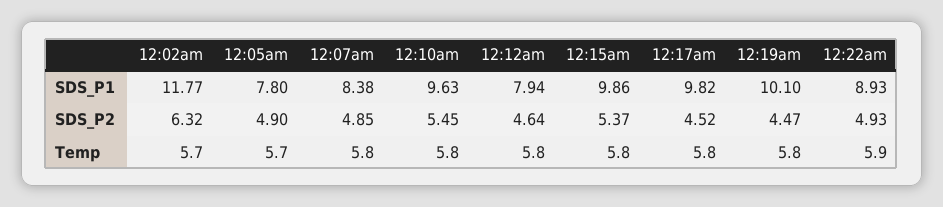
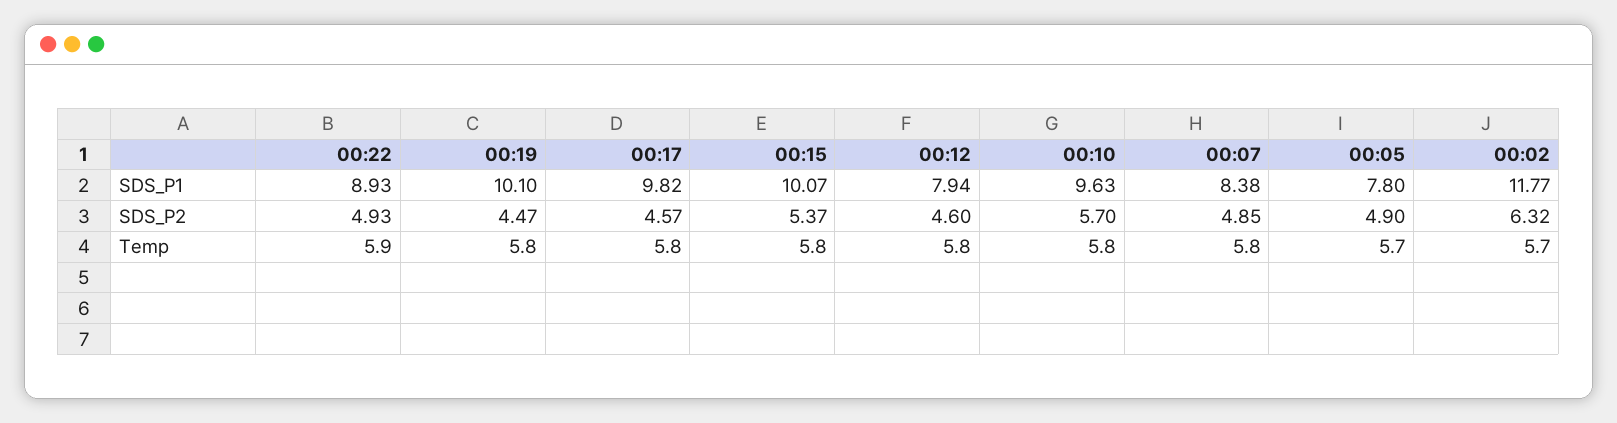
  {
    "12:02am": {
      "SDS_P1": 11.77,
      "SDS_P2": 6.32,
      "Temp": 5.7
    },
    "12:05am": {
      "SDS_P1": 7.8,
      "SDS_P2": 4.9,
      "Temp": 5.7
    },
    "12:07am": {
      "SDS_P1": 8.38,
      "SDS_P2": 4.85,
      "Temp": 5.8
    },
    "12:10am": {
      "SDS_P1": 9.63,
-     "SDS_P2": 5.45,
+     "SDS_P2": 5.7,
      "Temp": 5.8
    },
    "12:12am": {
      "SDS_P1": 7.94,
-     "SDS_P2": 4.64,
+     "SDS_P2": 4.6,
      "Temp": 5.8
    },
    "12:15am": {
-     "SDS_P1": 9.86,
+     "SDS_P1": 10.07,
      "SDS_P2": 5.37,
      "Temp": 5.8
    },
    "12:17am": {
      "SDS_P1": 9.82,
-     "SDS_P2": 4.52,
+     "SDS_P2": 4.57,
      "Temp": 5.8
    },
    "12:19am": {
      "SDS_P1": 10.1,
      "SDS_P2": 4.47,
      "Temp": 5.8
    },
    "12:22am": {
      "SDS_P1": 8.93,
      "SDS_P2": 4.93,
      "Temp": 5.9
    }
  }

